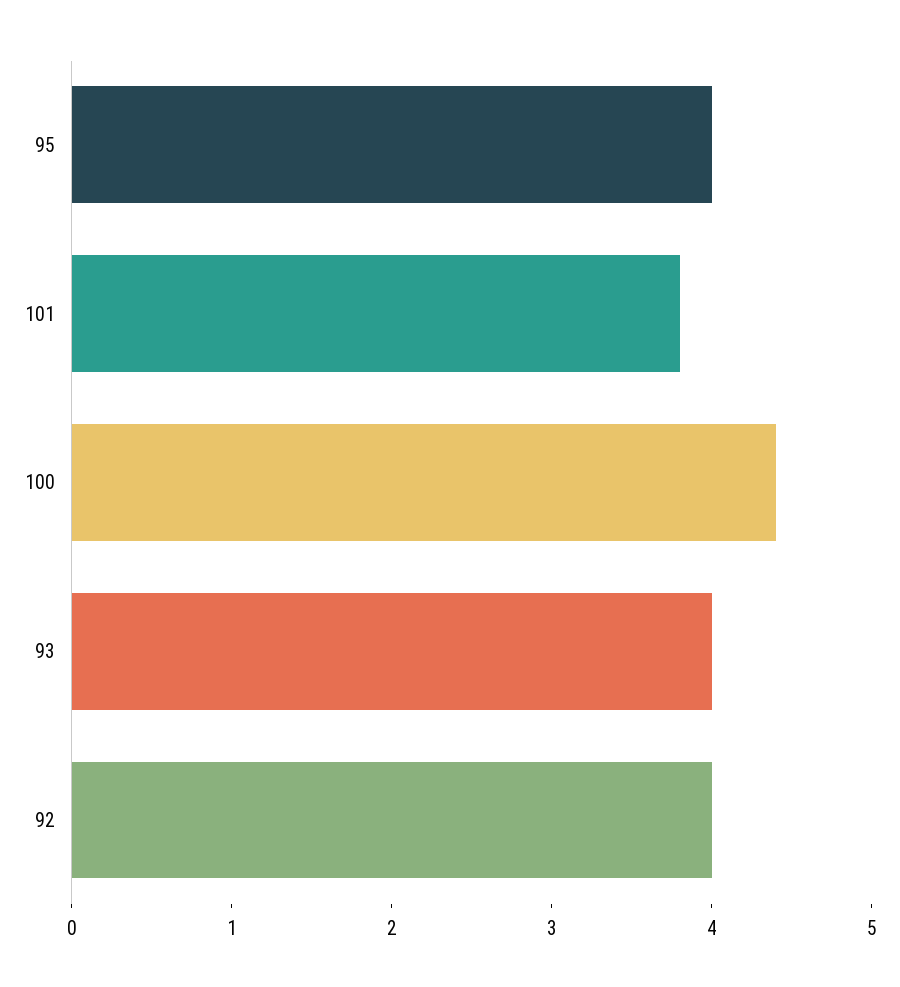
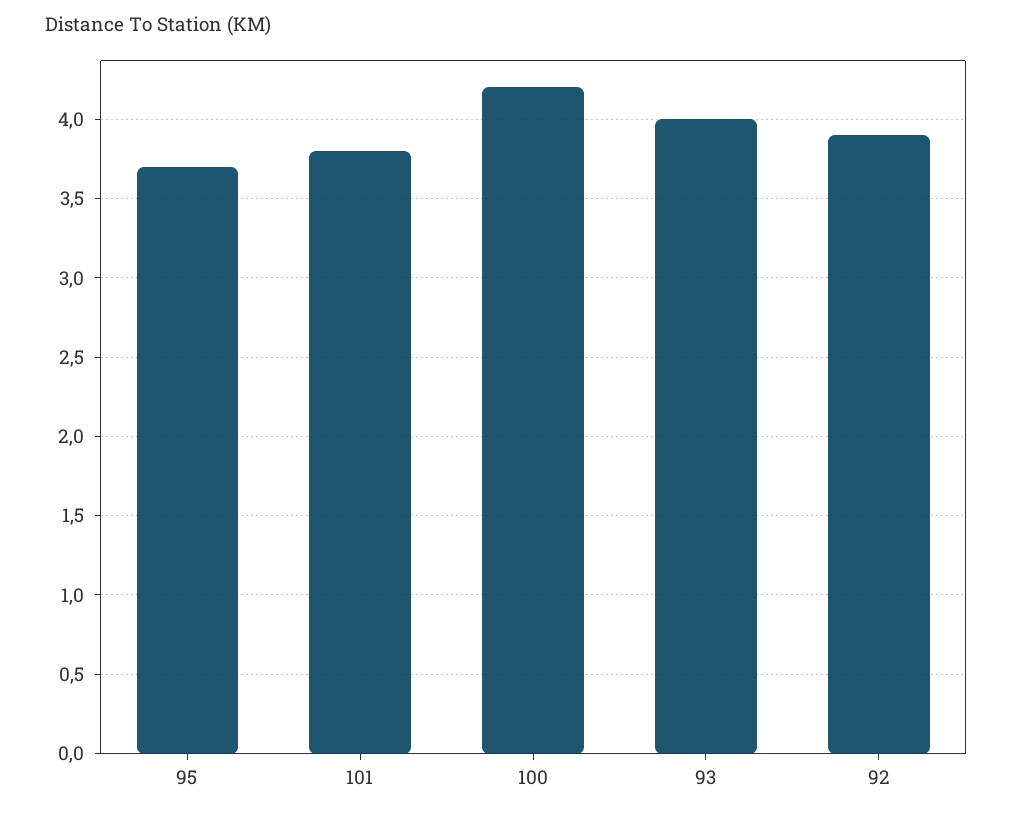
  {
-   "95": 4,
+   "95": 3.7,
    "101": 3.8,
-   "100": 4.4,
+   "100": 4.2,
    "93": 4,
-   "92": 4
+   "92": 3.9
  }

